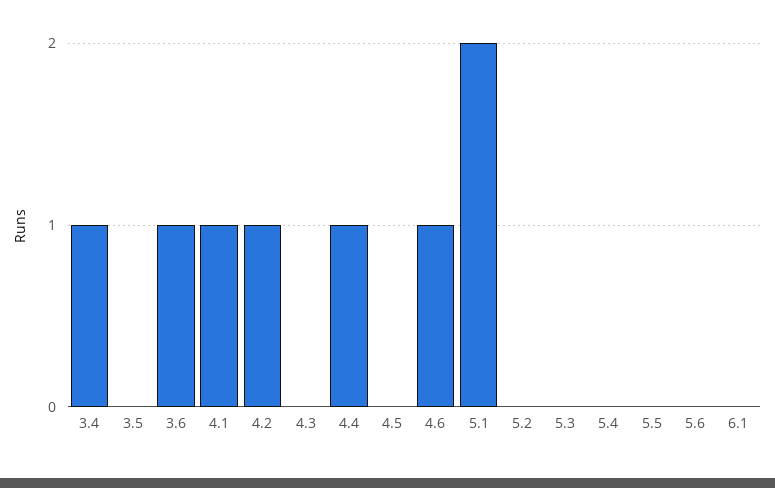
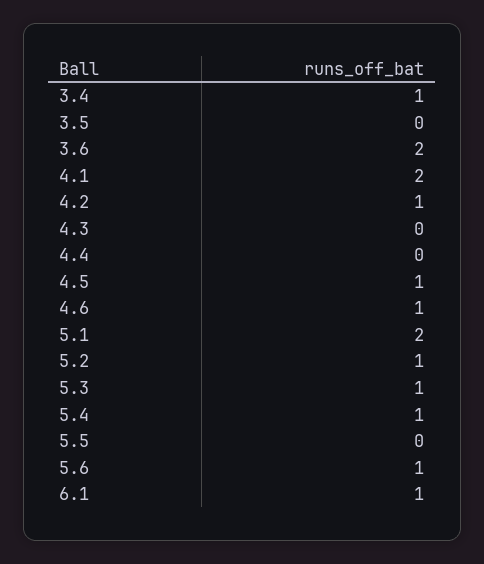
  {
    "3.4": 1,
    "3.5": 0,
-   "3.6": 1,
+   "3.6": 2,
-   "4.1": 1,
+   "4.1": 2,
    "4.2": 1,
    "4.3": 0,
-   "4.4": 1,
+   "4.4": 0,
-   "4.5": 0,
+   "4.5": 1,
    "4.6": 1,
    "5.1": 2,
-   "5.2": 0,
+   "5.2": 1,
-   "5.3": 0,
+   "5.3": 1,
-   "5.4": 0,
+   "5.4": 1,
    "5.5": 0,
-   "5.6": 0,
+   "5.6": 1,
-   "6.1": 0
+   "6.1": 1
  }

